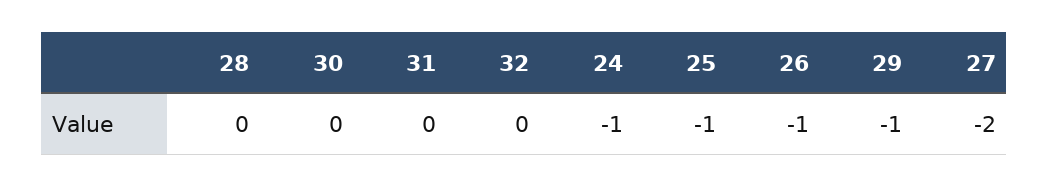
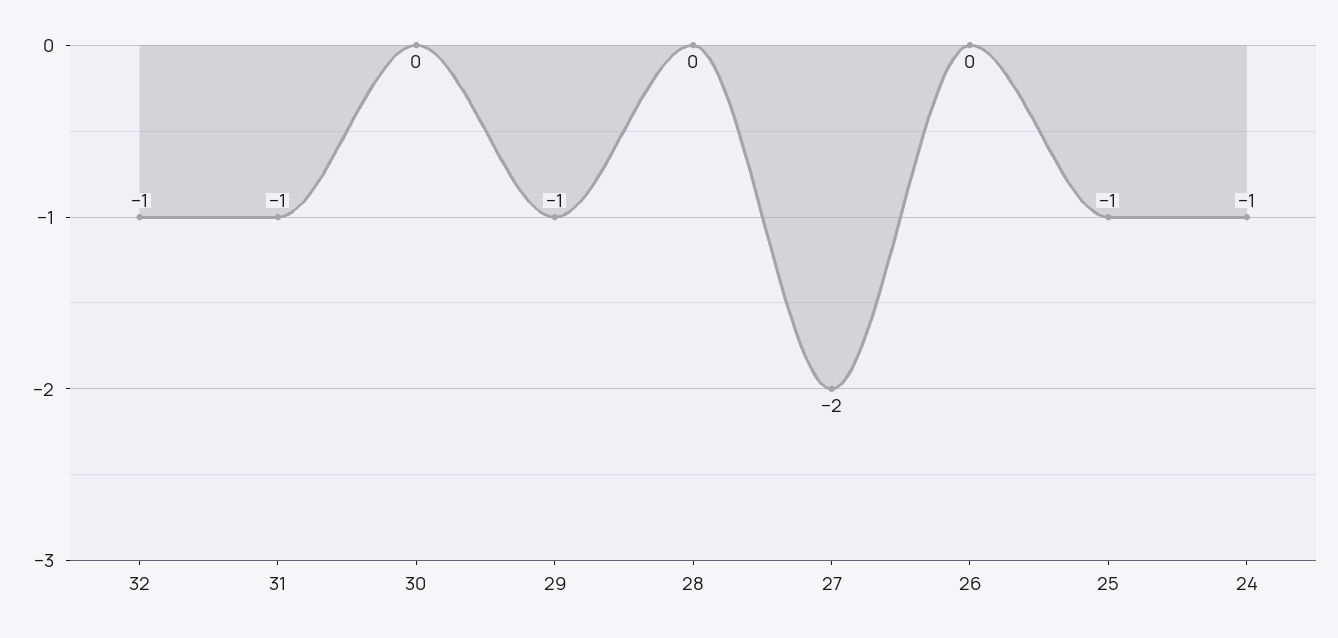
  {
    "28": 0,
    "30": 0,
-   "31": 0,
+   "31": -1,
-   "32": 0,
+   "32": -1,
    "24": -1,
    "25": -1,
-   "26": -1,
+   "26": 0,
    "29": -1,
    "27": -2
  }

